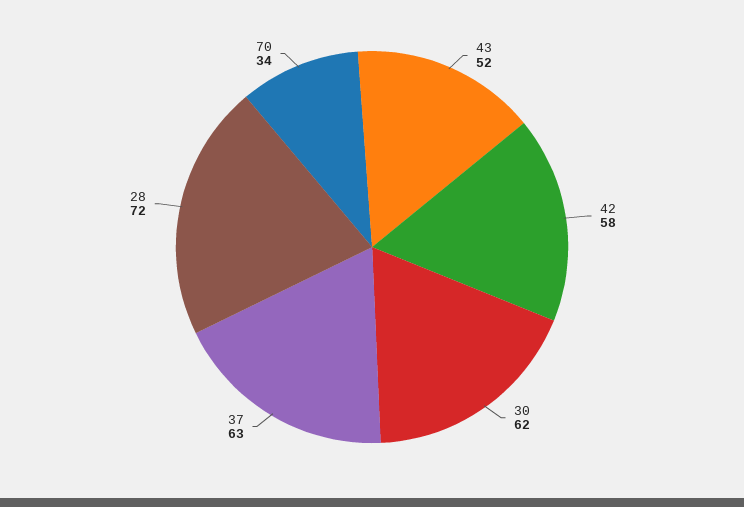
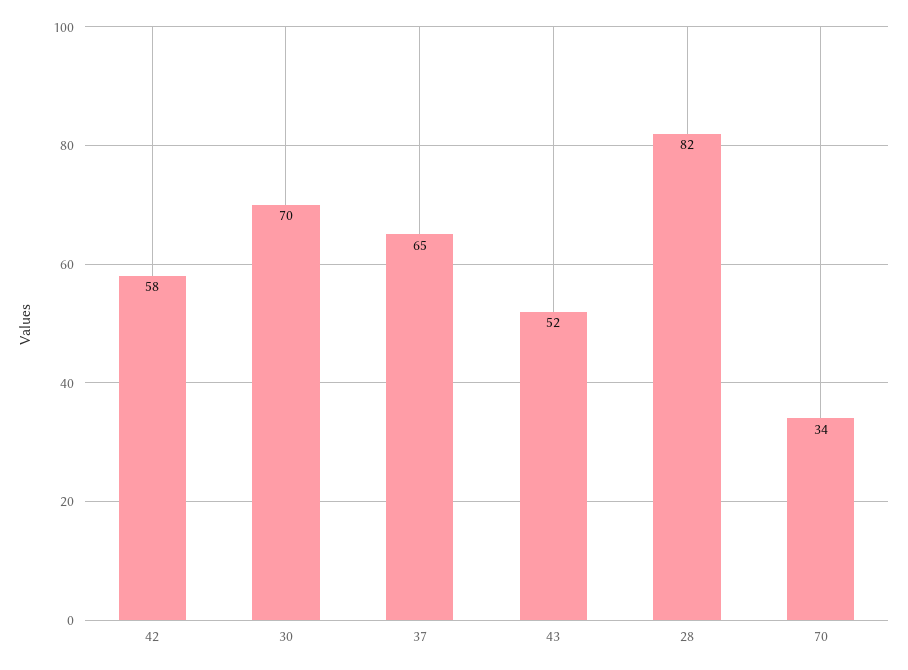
  {
    "43": 52,
    "42": 58,
-   "30": 62,
+   "30": 70,
-   "37": 63,
+   "37": 65,
-   "28": 72,
+   "28": 82,
    "70": 34
  }

